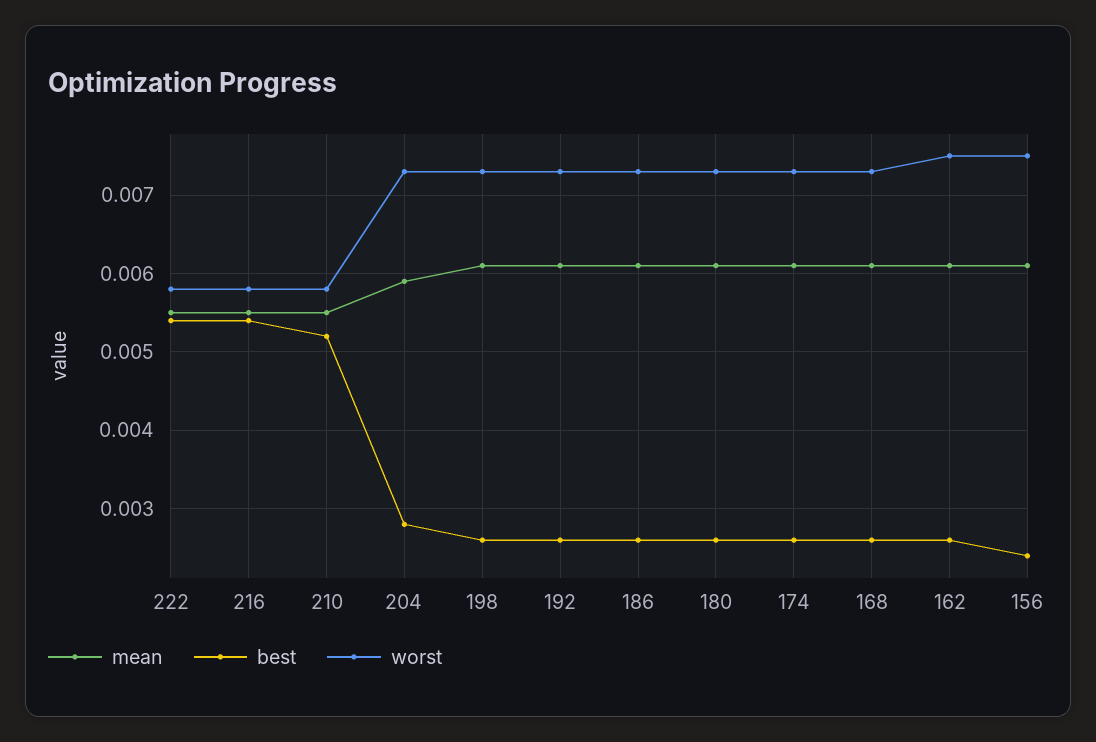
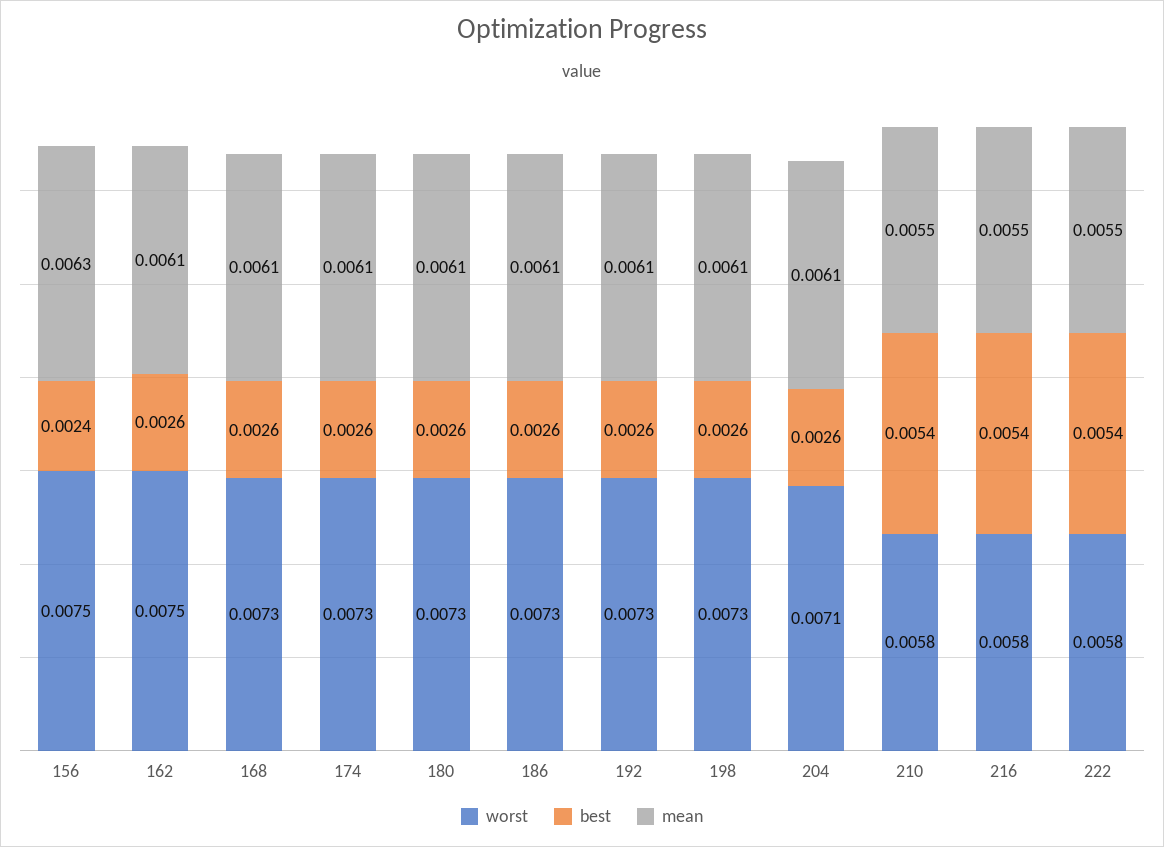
  {
    "mean": {
      "222": 0.0055,
      "216": 0.0055,
      "210": 0.0055,
-     "204": 0.0059,
+     "204": 0.0061,
      "198": 0.0061,
      "192": 0.0061,
      "186": 0.0061,
      "180": 0.0061,
      "174": 0.0061,
      "168": 0.0061,
      "162": 0.0061,
-     "156": 0.0061
+     "156": 0.0063
    },
    "best": {
      "222": 0.0054,
      "216": 0.0054,
-     "210": 0.0052,
+     "210": 0.0054,
-     "204": 0.0028,
+     "204": 0.0026,
      "198": 0.0026,
      "192": 0.0026,
      "186": 0.0026,
      "180": 0.0026,
      "174": 0.0026,
      "168": 0.0026,
      "162": 0.0026,
      "156": 0.0024
    },
    "worst": {
      "222": 0.0058,
      "216": 0.0058,
      "210": 0.0058,
-     "204": 0.0073,
+     "204": 0.0071,
      "198": 0.0073,
      "192": 0.0073,
      "186": 0.0073,
      "180": 0.0073,
      "174": 0.0073,
      "168": 0.0073,
      "162": 0.0075,
      "156": 0.0075
    }
  }

